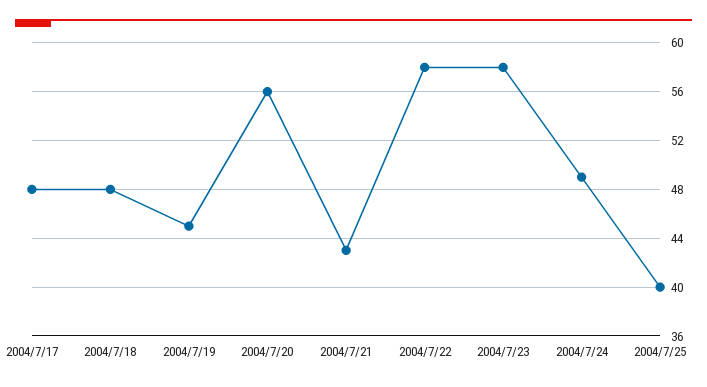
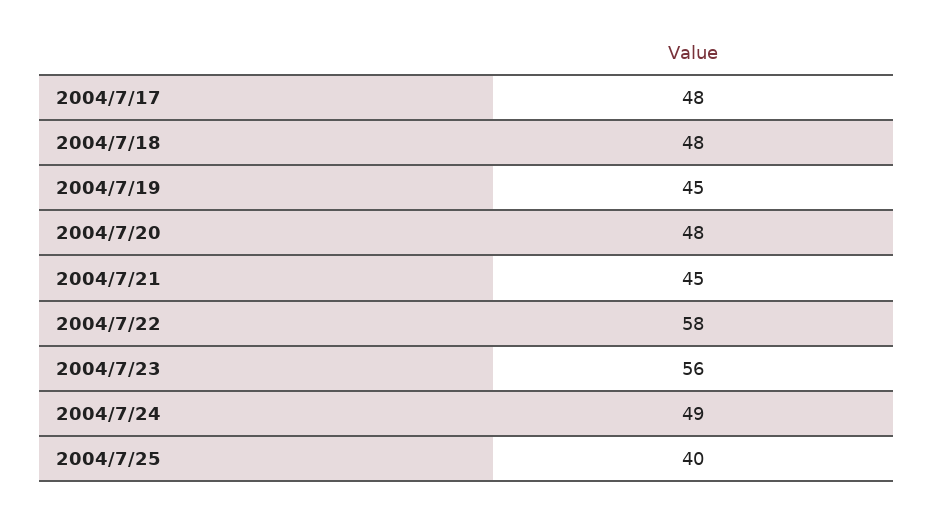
  {
    "2004/7/17": 48,
    "2004/7/18": 48,
    "2004/7/19": 45,
-   "2004/7/20": 56,
+   "2004/7/20": 48,
-   "2004/7/21": 43,
+   "2004/7/21": 45,
    "2004/7/22": 58,
-   "2004/7/23": 58,
+   "2004/7/23": 56,
    "2004/7/24": 49,
    "2004/7/25": 40
  }

